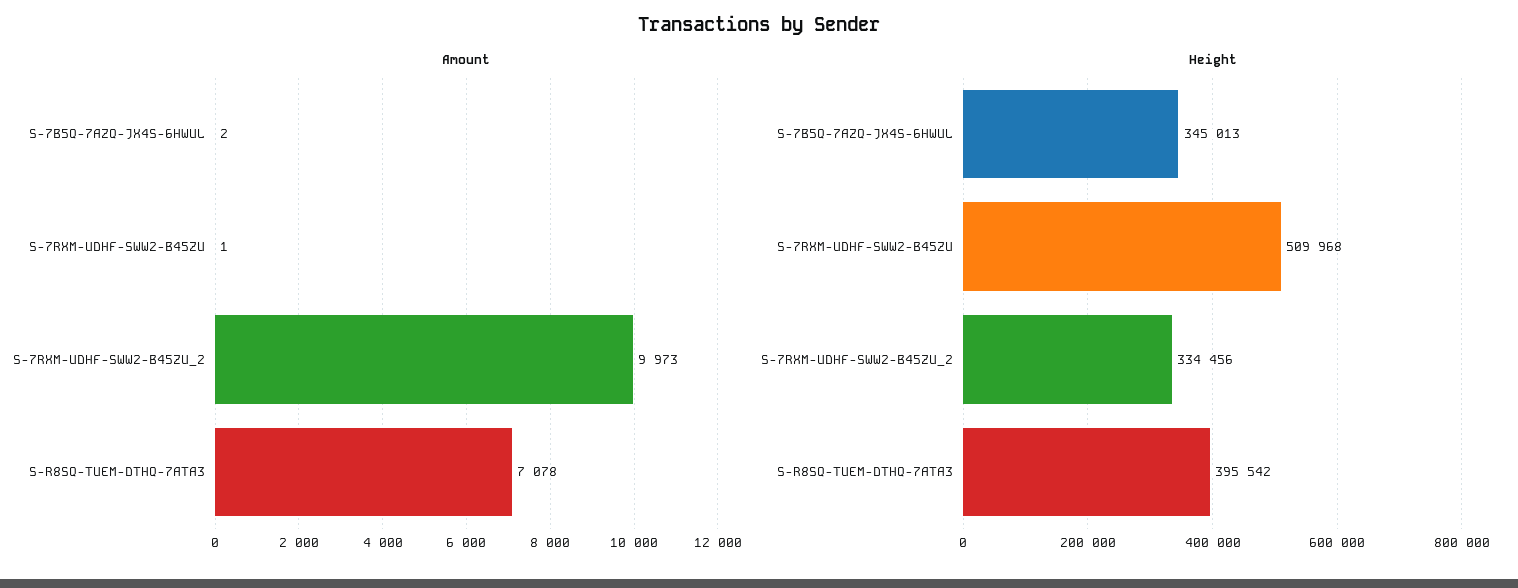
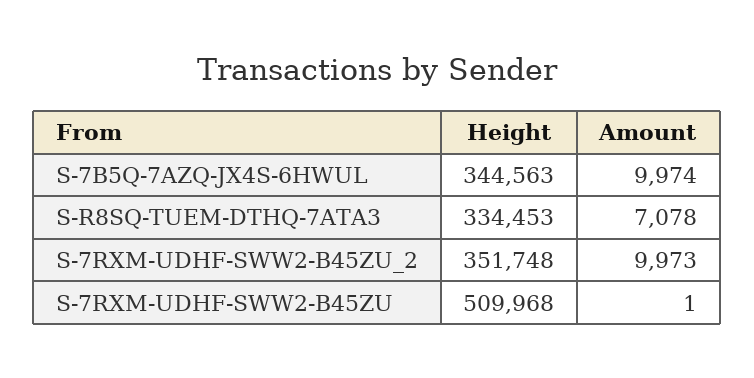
  {
    "Amount": {
-     "S-7B5Q-7AZQ-JX4S-6HWUL": 2,
+     "S-7B5Q-7AZQ-JX4S-6HWUL": 9974,
      "S-7RXM-UDHF-SWW2-B45ZU": 1,
      "S-7RXM-UDHF-SWW2-B45ZU_2": 9973,
      "S-R8SQ-TUEM-DTHQ-7ATA3": 7078
    },
    "Height": {
-     "S-7B5Q-7AZQ-JX4S-6HWUL": 345013,
+     "S-7B5Q-7AZQ-JX4S-6HWUL": 344563,
      "S-7RXM-UDHF-SWW2-B45ZU": 509968,
-     "S-7RXM-UDHF-SWW2-B45ZU_2": 334456,
+     "S-7RXM-UDHF-SWW2-B45ZU_2": 351748,
-     "S-R8SQ-TUEM-DTHQ-7ATA3": 395542
+     "S-R8SQ-TUEM-DTHQ-7ATA3": 334453
    }
  }

